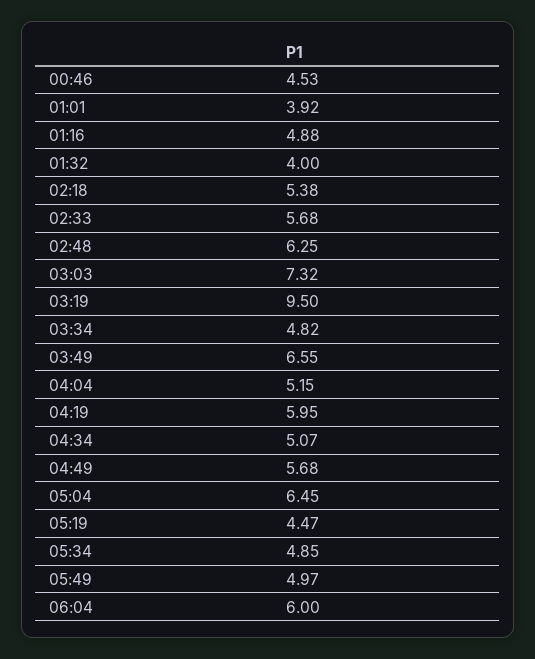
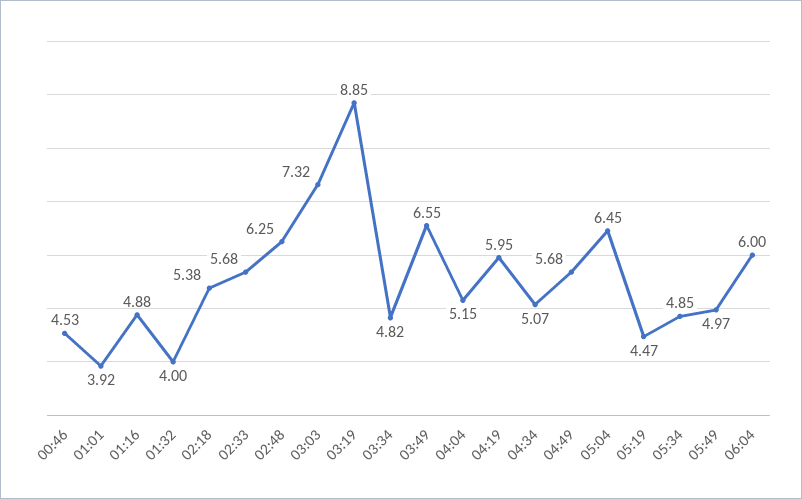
  {
    "00:46": 4.53,
    "01:01": 3.92,
    "01:16": 4.88,
    "01:32": 4,
    "02:18": 5.38,
    "02:33": 5.68,
    "02:48": 6.25,
    "03:03": 7.32,
-   "03:19": 9.5,
+   "03:19": 8.85,
    "03:34": 4.82,
    "03:49": 6.55,
    "04:04": 5.15,
    "04:19": 5.95,
    "04:34": 5.07,
    "04:49": 5.68,
    "05:04": 6.45,
    "05:19": 4.47,
    "05:34": 4.85,
    "05:49": 4.97,
    "06:04": 6
  }

